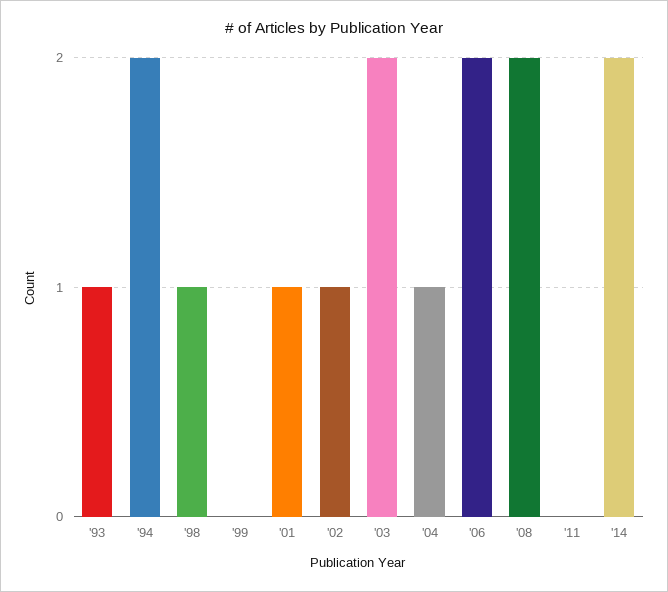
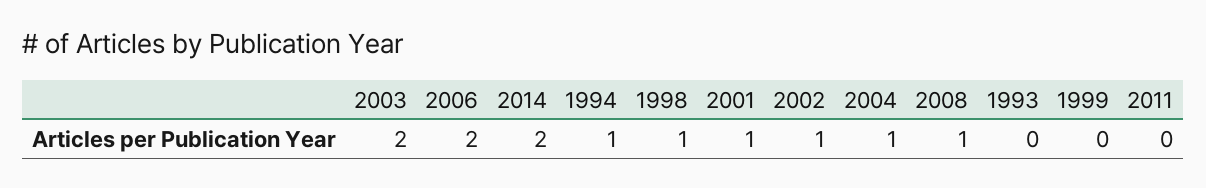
  {
-   "'93": 1,
+   "'93": 0,
-   "'94": 2,
+   "'94": 1,
    "'98": 1,
    "'99": 0,
    "'01": 1,
    "'02": 1,
    "'03": 2,
    "'04": 1,
    "'06": 2,
-   "'08": 2,
+   "'08": 1,
    "'11": 0,
    "'14": 2
  }

